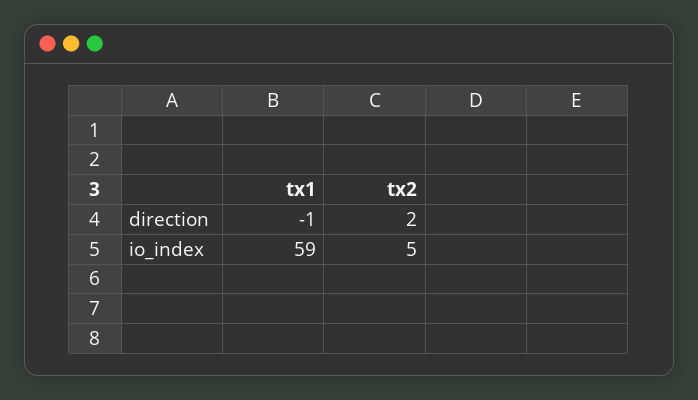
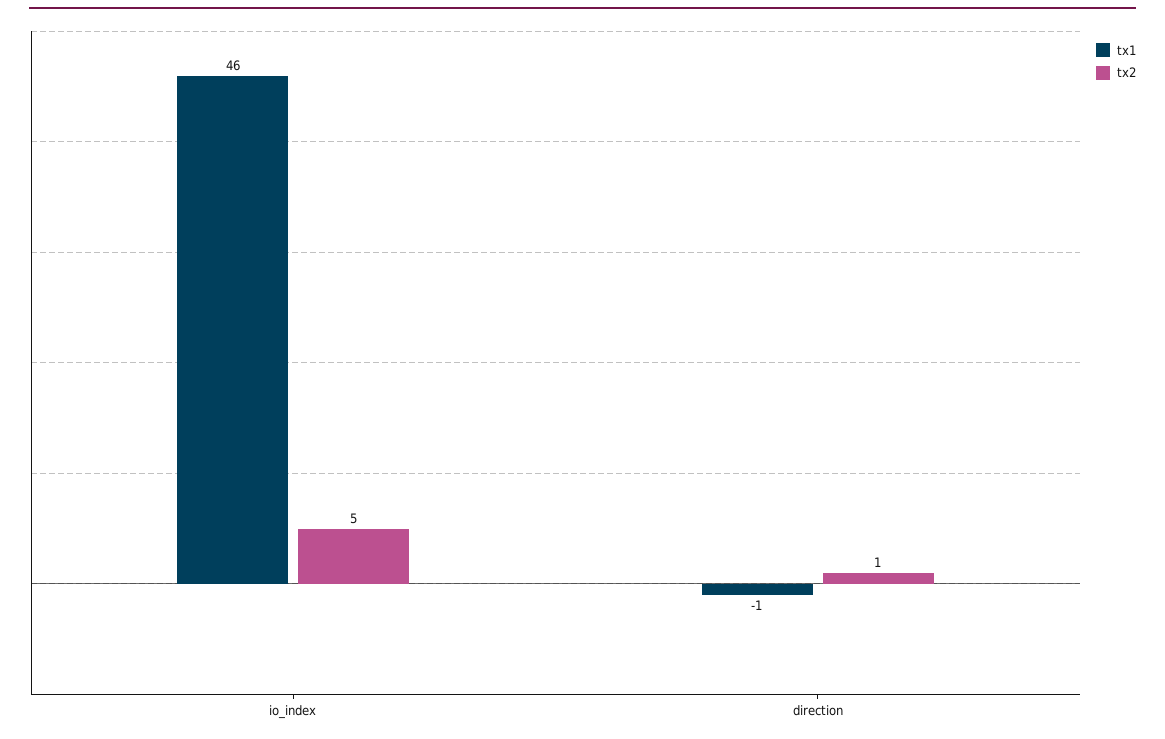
  {
    "tx1": {
      "direction": -1,
-     "io_index": 59
+     "io_index": 46
    },
    "tx2": {
-     "direction": 2,
+     "direction": 1,
      "io_index": 5
    }
  }

